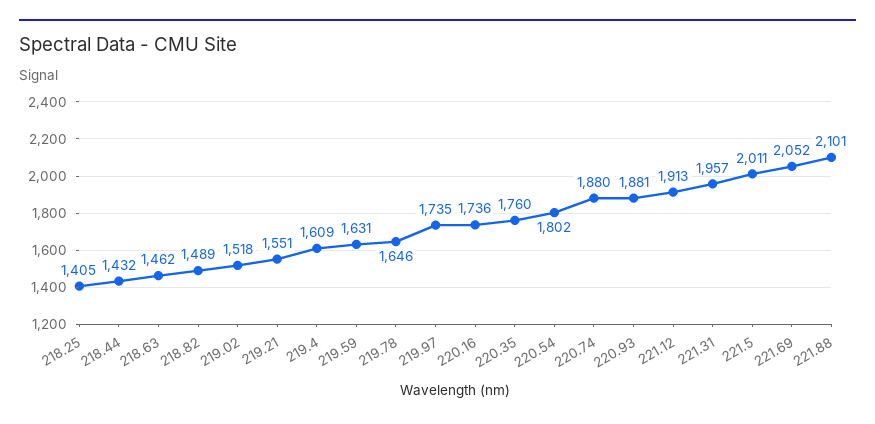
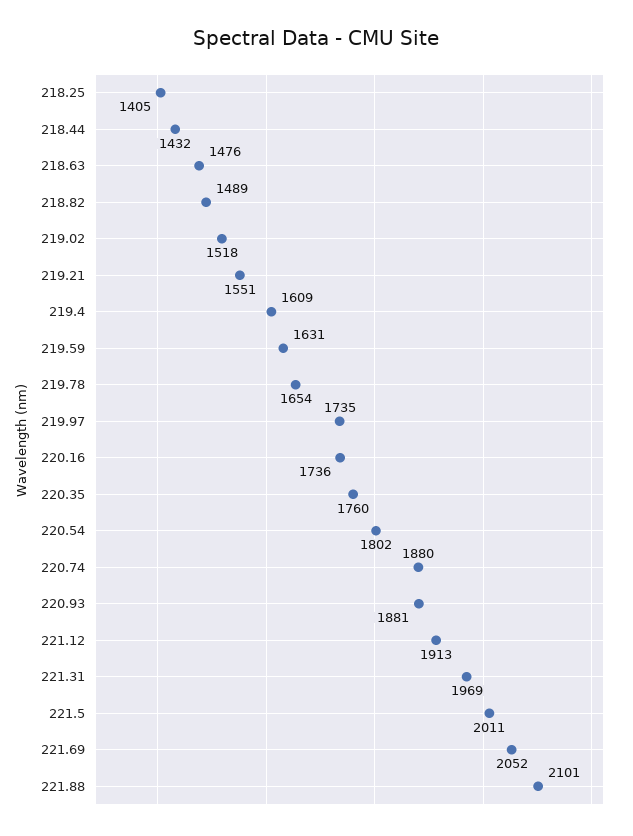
  {
    "218.25": 1405,
    "218.44": 1432,
-   "218.63": 1462,
+   "218.63": 1476,
    "218.82": 1489,
    "219.02": 1518,
    "219.21": 1551,
    "219.4": 1609,
    "219.59": 1631,
-   "219.78": 1646,
+   "219.78": 1654,
    "219.97": 1735,
    "220.16": 1736,
    "220.35": 1760,
    "220.54": 1802,
    "220.74": 1880,
    "220.93": 1881,
    "221.12": 1913,
-   "221.31": 1957,
+   "221.31": 1969,
    "221.5": 2011,
    "221.69": 2052,
    "221.88": 2101
  }

